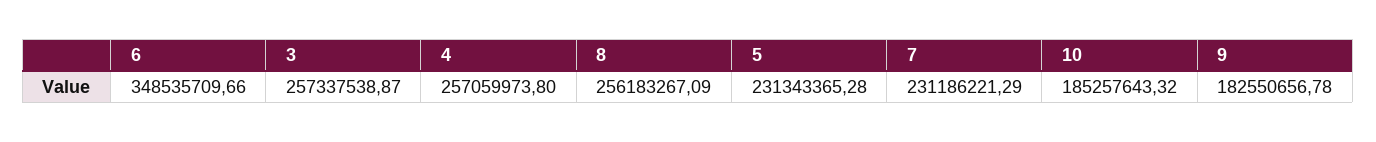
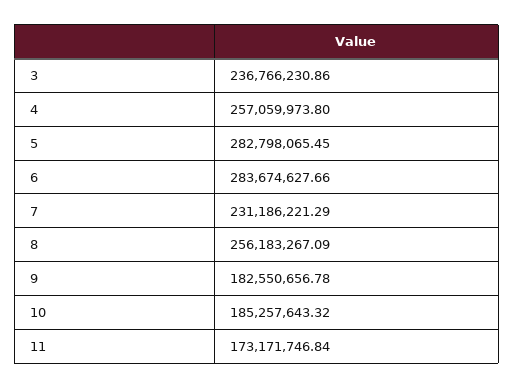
  {
-   "6": 348535709.66,
+   "6": 283674627.66,
-   "3": 257337538.87,
+   "3": 236766230.86,
    "4": 257059973.8,
    "8": 256183267.09,
-   "5": 231343365.28,
+   "5": 282798065.45,
    "7": 231186221.29,
    "10": 185257643.32,
-   "9": 182550656.78
+   "9": 182550656.78,
+   "11": 173171746.84
  }

